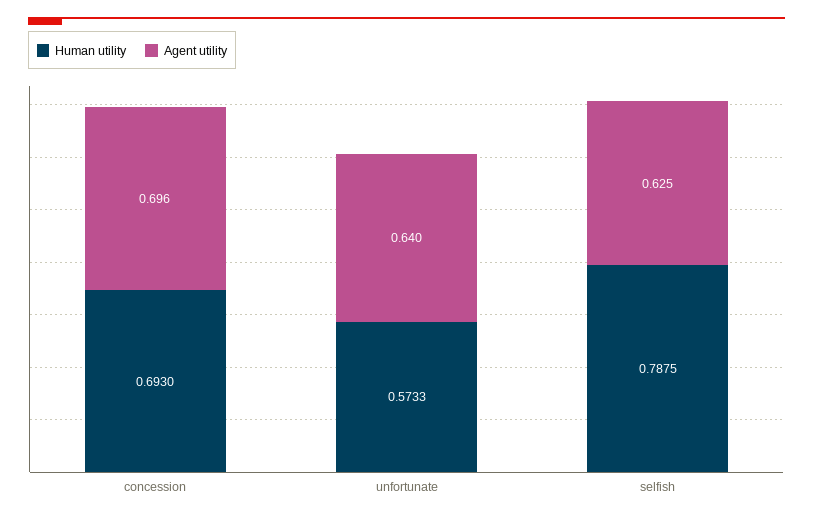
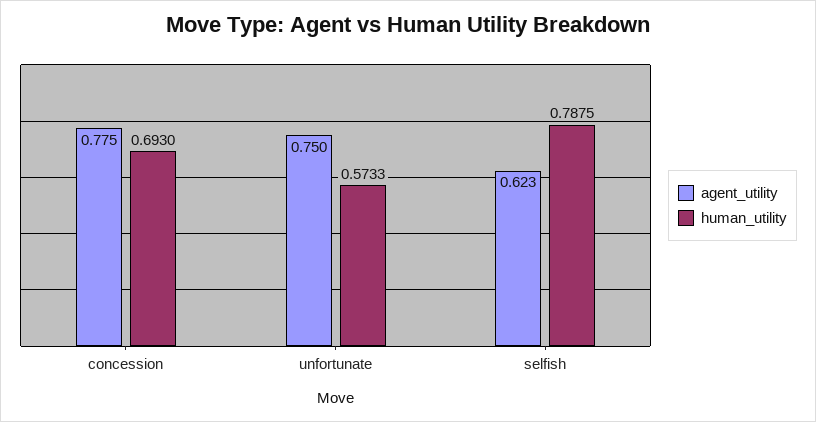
  {
    "Human utility": {
      "concession": 0.693,
      "unfortunate": 0.5733,
      "selfish": 0.7875
    },
    "Agent utility": {
-     "concession": 0.696,
+     "concession": 0.775,
-     "unfortunate": 0.64,
+     "unfortunate": 0.75,
-     "selfish": 0.625
+     "selfish": 0.623
    }
  }

